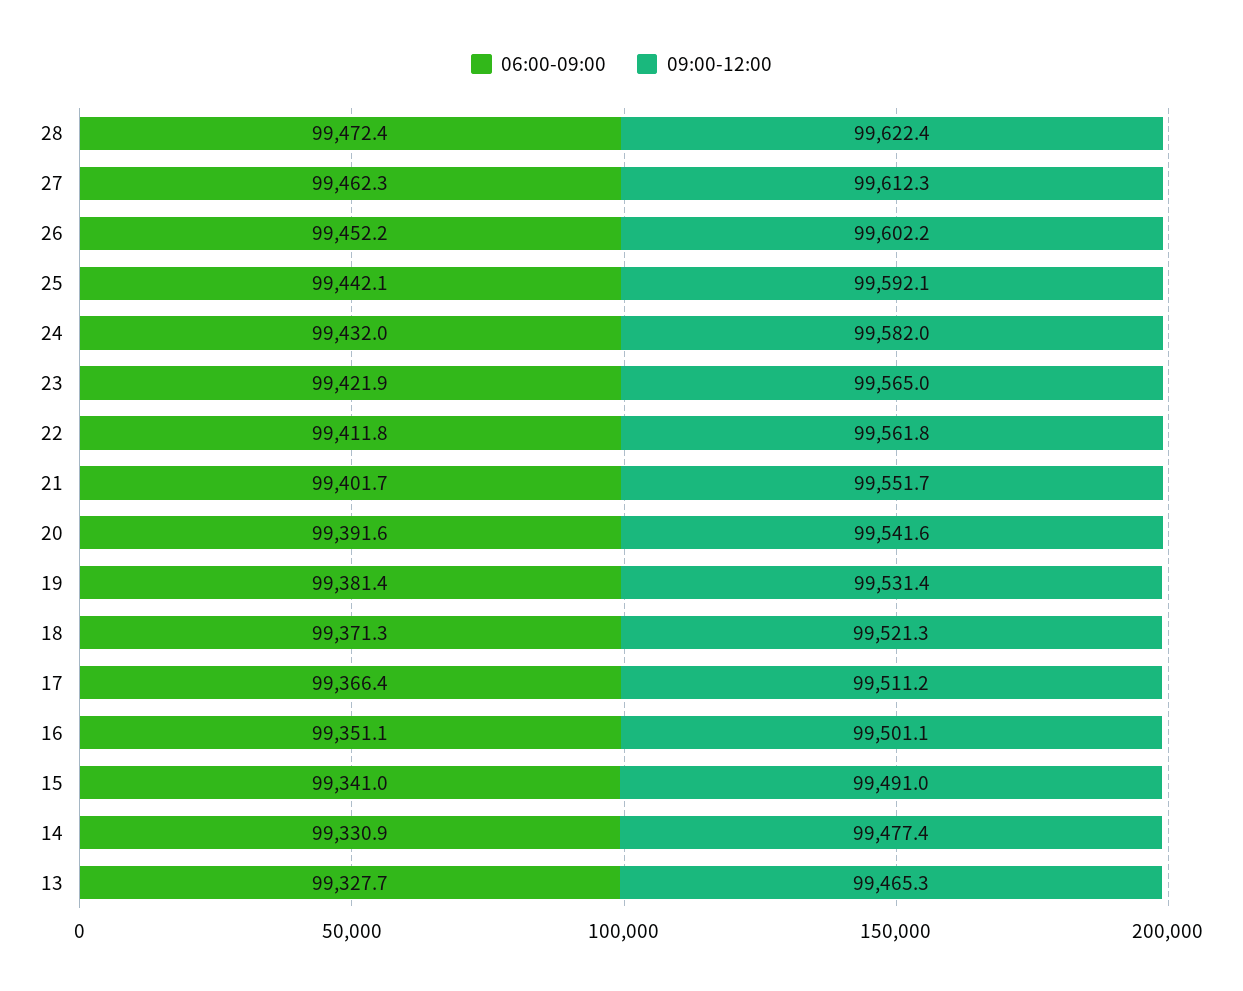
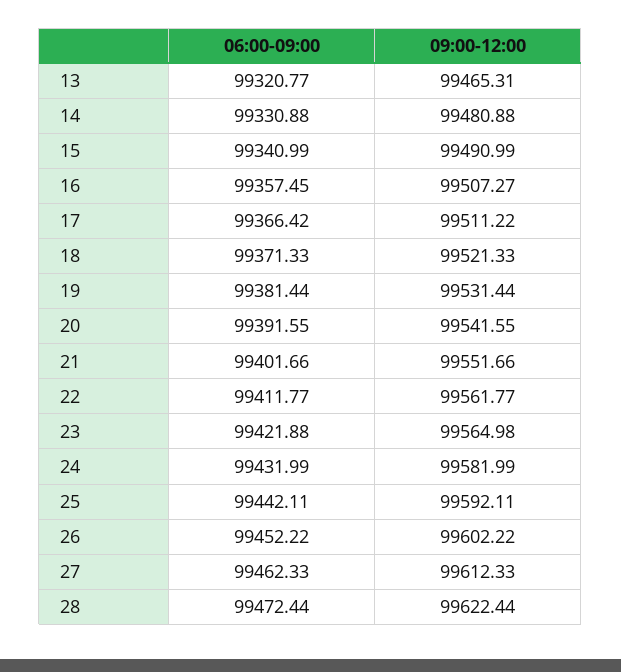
  {
    "06:00-09:00": {
      "28": 99472.44,
      "27": 99462.33,
      "26": 99452.22,
      "25": 99442.11,
      "24": 99431.99,
      "23": 99421.88,
      "22": 99411.77,
      "21": 99401.66,
      "20": 99391.55,
      "19": 99381.44,
      "18": 99371.33,
      "17": 99366.42,
-     "16": 99351.1,
+     "16": 99357.45,
      "15": 99340.99,
      "14": 99330.88,
-     "13": 99327.7
+     "13": 99320.77
    },
    "09:00-12:00": {
      "28": 99622.44,
      "27": 99612.33,
      "26": 99602.22,
      "25": 99592.11,
      "24": 99581.99,
      "23": 99564.98,
      "22": 99561.77,
      "21": 99551.66,
      "20": 99541.55,
      "19": 99531.44,
      "18": 99521.33,
      "17": 99511.22,
-     "16": 99501.1,
+     "16": 99507.27,
      "15": 99490.99,
-     "14": 99477.4,
+     "14": 99480.88,
      "13": 99465.31
    }
  }

